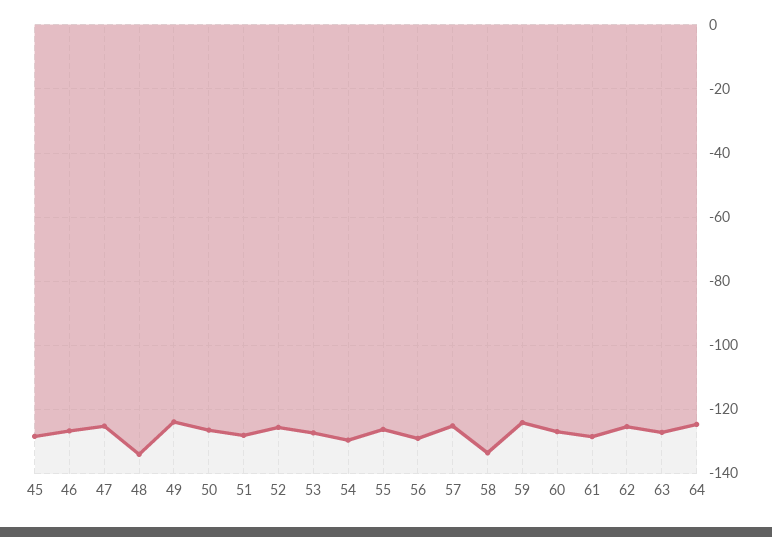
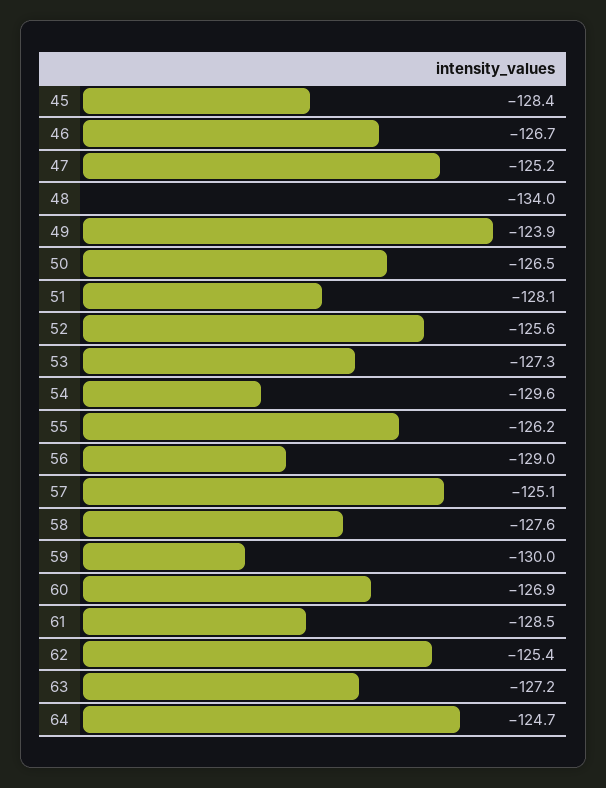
  {
    "45": -128.4,
    "46": -126.7,
    "47": -125.2,
    "48": -134,
    "49": -123.9,
    "50": -126.5,
    "51": -128.1,
    "52": -125.6,
    "53": -127.3,
    "54": -129.6,
    "55": -126.2,
    "56": -129,
    "57": -125.1,
-   "58": -134,
+   "58": -127.6,
-   "59": -124,
+   "59": -130,
    "60": -126.9,
    "61": -128.5,
    "62": -125.4,
    "63": -127.2,
    "64": -124.7
  }

